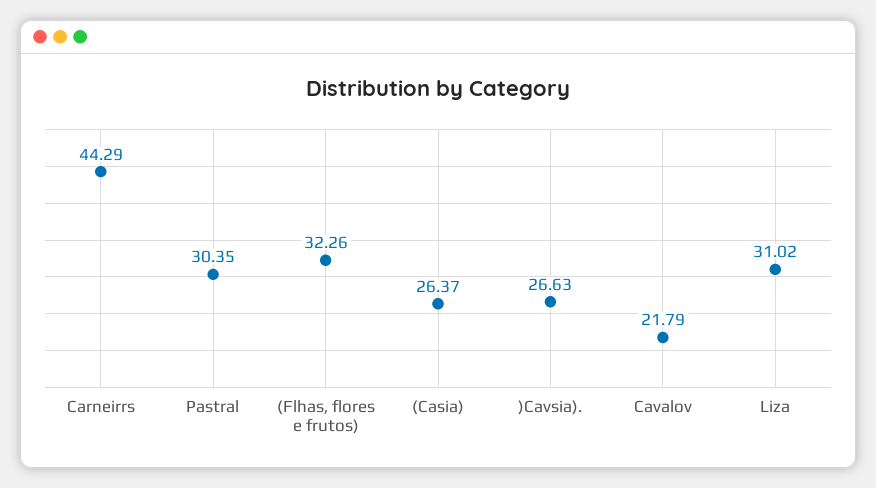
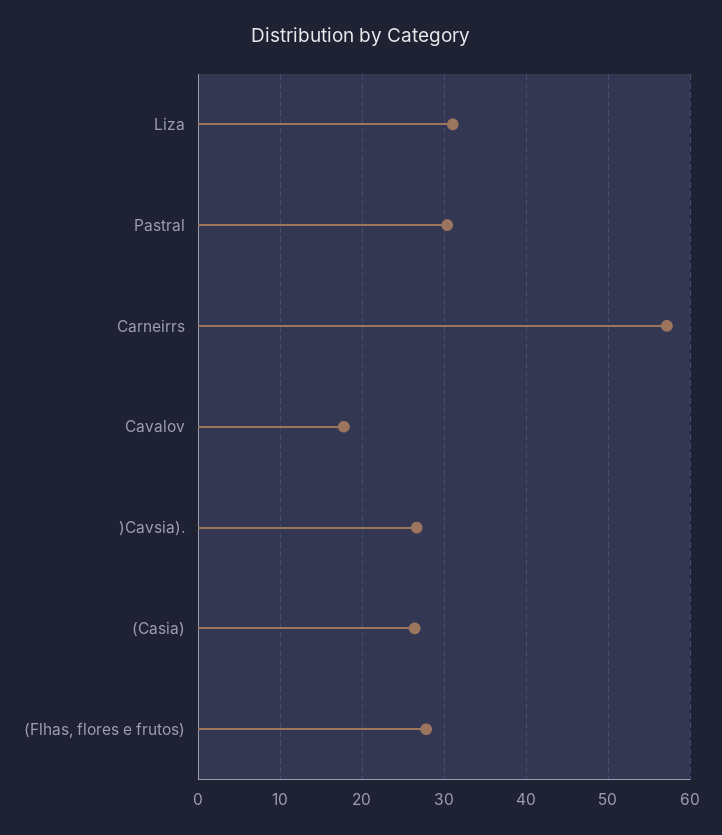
  {
-   "Carneirrs": 44.29,
+   "Carneirrs": 57,
    "Pastral": 30.35,
-   "(Flhas, flores e frutos)": 32.26,
+   "(Flhas, flores e frutos)": 28,
    "(Casia)": 26.37,
    ")Cavsia).": 26.63,
-   "Cavalov": 21.79,
+   "Cavalov": 18,
    "Liza": 31.02
  }

